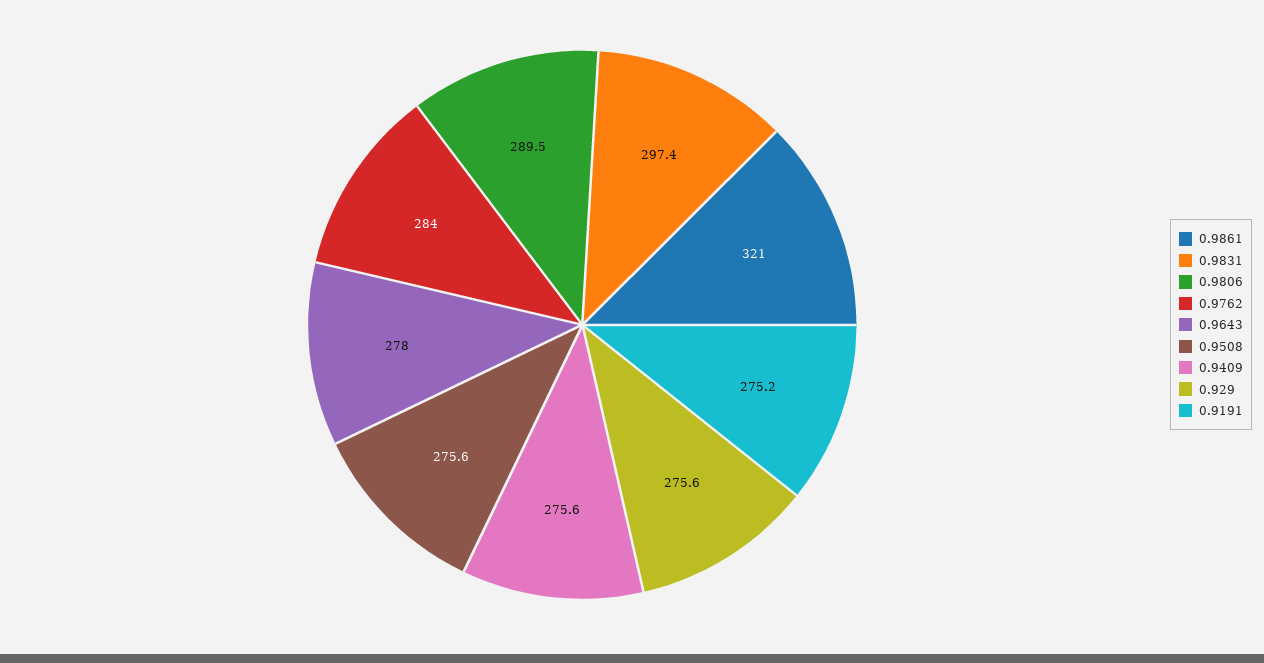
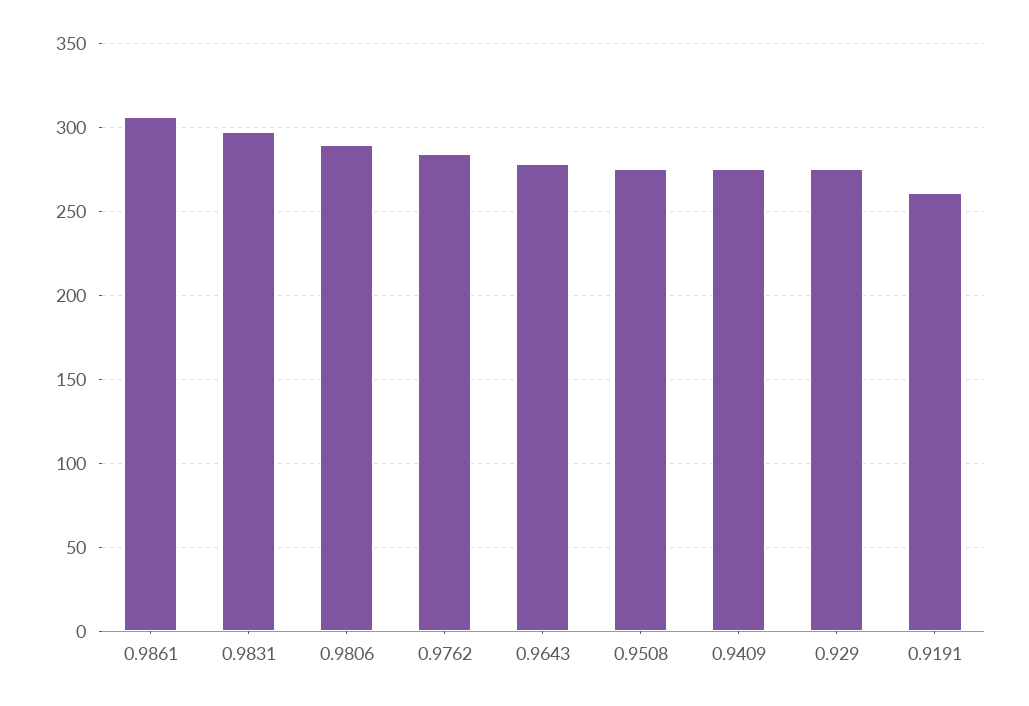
  {
-   "0.9861": 321,
+   "0.9861": 305,
    "0.9831": 297.4,
    "0.9806": 289.5,
    "0.9762": 284,
    "0.9643": 278,
    "0.9508": 275.6,
    "0.9409": 275.6,
    "0.929": 275.6,
-   "0.9191": 275.2
+   "0.9191": 260
  }

